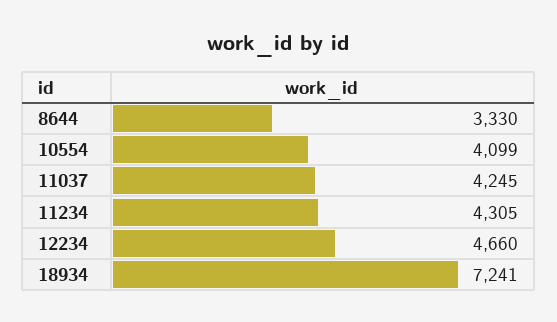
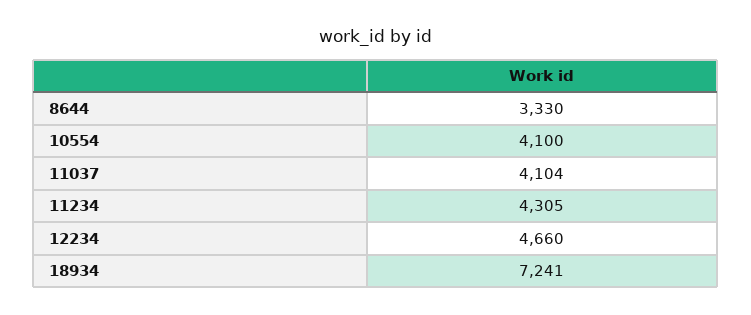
  {
    "8644": 3330,
-   "10554": 4099,
+   "10554": 4100,
-   "11037": 4245,
+   "11037": 4104,
    "11234": 4305,
    "12234": 4660,
    "18934": 7241
  }

